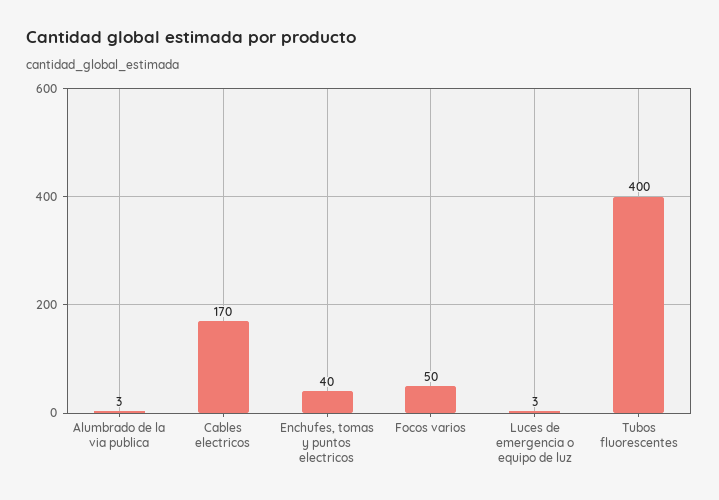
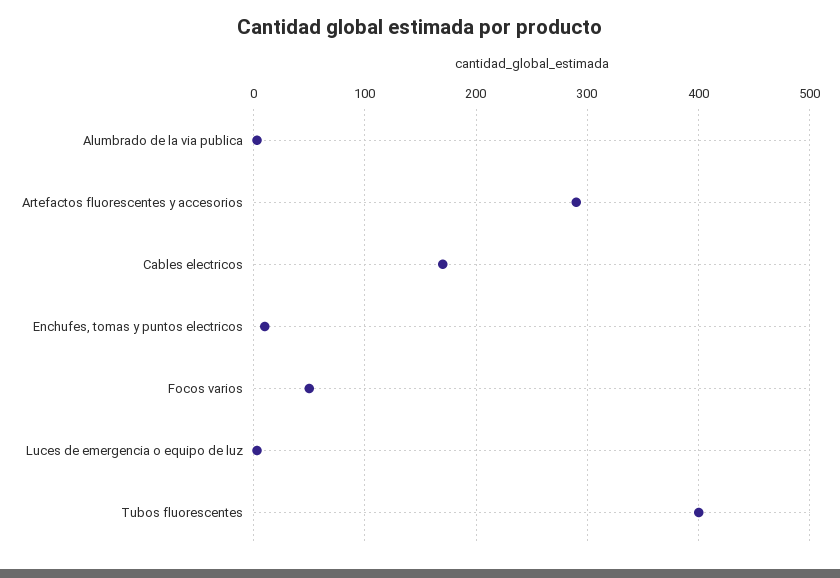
  {
    "Alumbrado de la via publica": 3,
    "Cables electricos": 170,
-   "Enchufes, tomas y puntos electricos": 40,
+   "Enchufes, tomas y puntos electricos": 10,
    "Focos varios": 50,
    "Luces de emergencia o equipo de luz": 3,
-   "Tubos fluorescentes": 400
+   "Tubos fluorescentes": 400,
+   "Artefactos fluorescentes y accesorios": 290
  }

